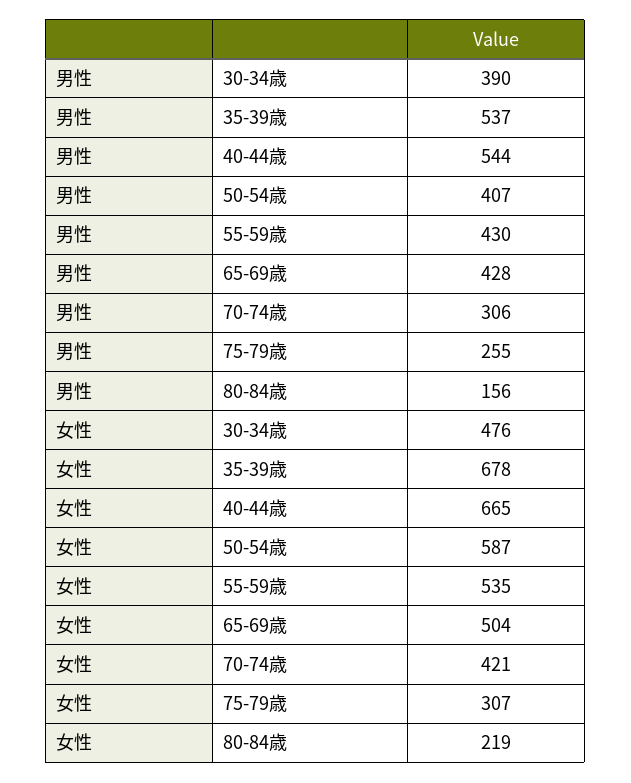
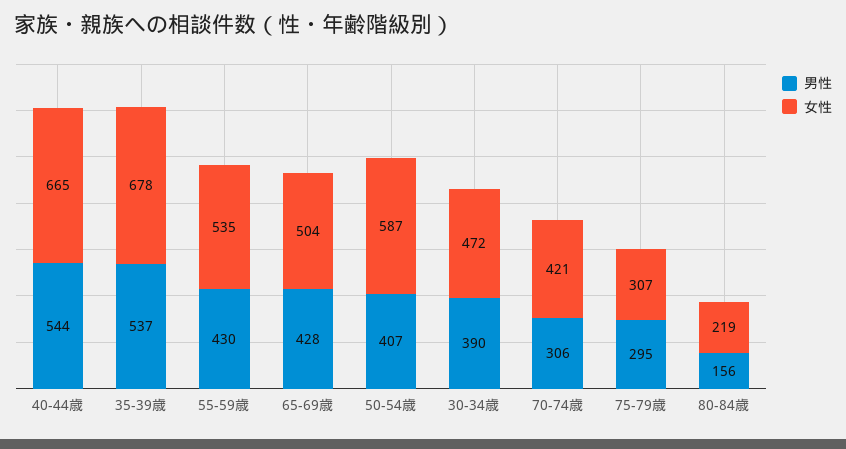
  {
    "男性": {
      "30-34歳": 390,
      "35-39歳": 537,
      "40-44歳": 544,
      "50-54歳": 407,
      "55-59歳": 430,
      "65-69歳": 428,
      "70-74歳": 306,
-     "75-79歳": 255,
+     "75-79歳": 295,
      "80-84歳": 156
    },
    "女性": {
-     "30-34歳": 476,
+     "30-34歳": 472,
      "35-39歳": 678,
      "40-44歳": 665,
      "50-54歳": 587,
      "55-59歳": 535,
      "65-69歳": 504,
      "70-74歳": 421,
      "75-79歳": 307,
      "80-84歳": 219
    }
  }

